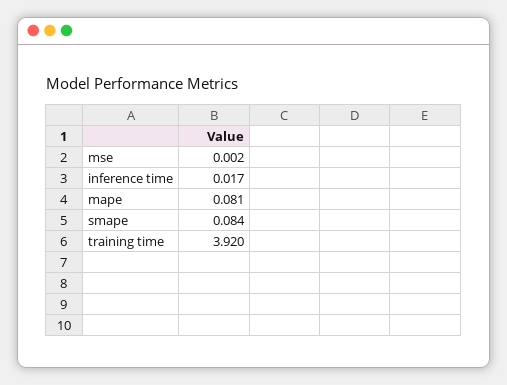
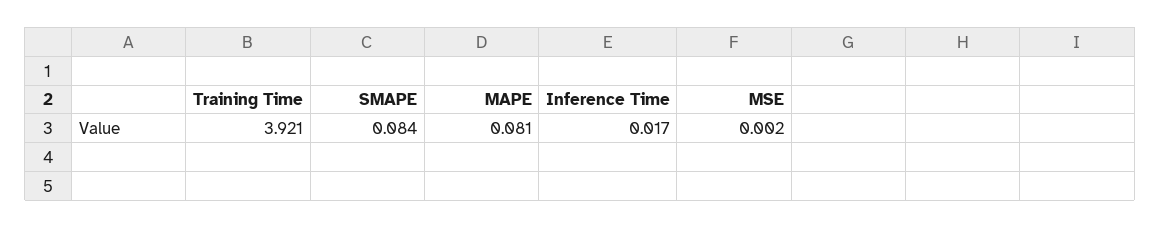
  {
    "mse": 0.002,
    "inference time": 0.017,
    "mape": 0.081,
    "smape": 0.084,
-   "training time": 3.92
+   "training time": 3.921
  }

